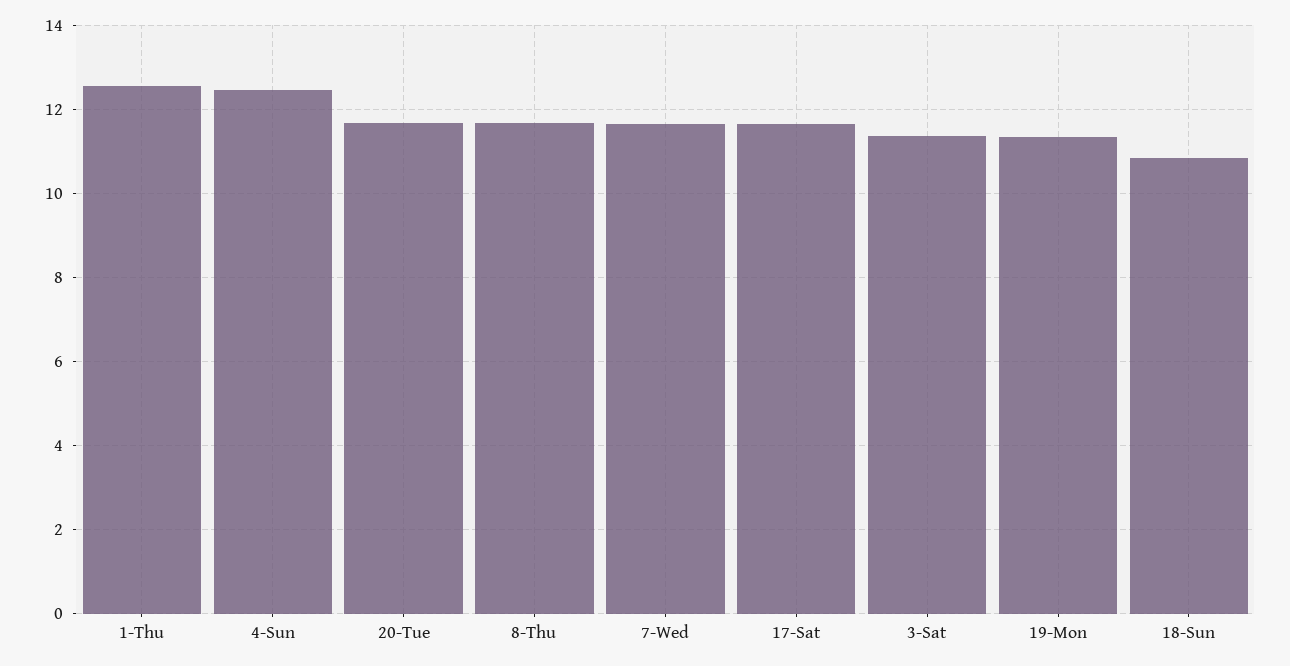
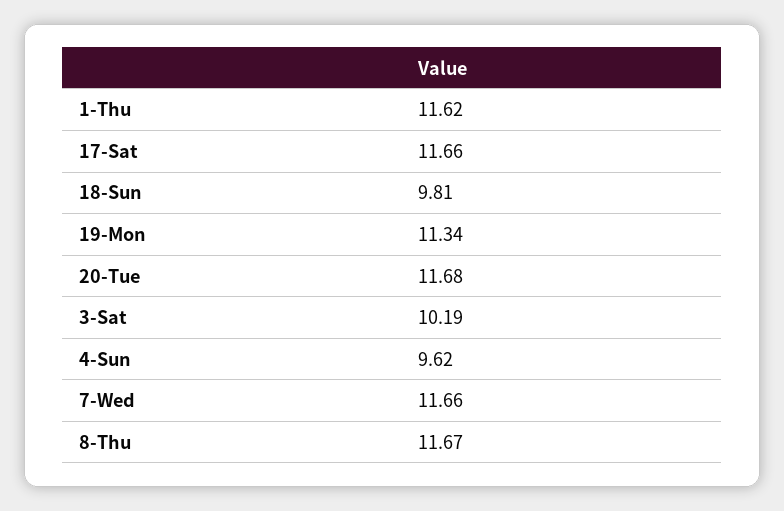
  {
-   "1-Thu": 12.6,
+   "1-Thu": 11.62,
-   "4-Sun": 12.4,
+   "4-Sun": 9.62,
    "20-Tue": 11.68,
    "8-Thu": 11.67,
    "7-Wed": 11.66,
    "17-Sat": 11.66,
-   "3-Sat": 11.4,
+   "3-Sat": 10.19,
    "19-Mon": 11.34,
-   "18-Sun": 10.8
+   "18-Sun": 9.81
  }

